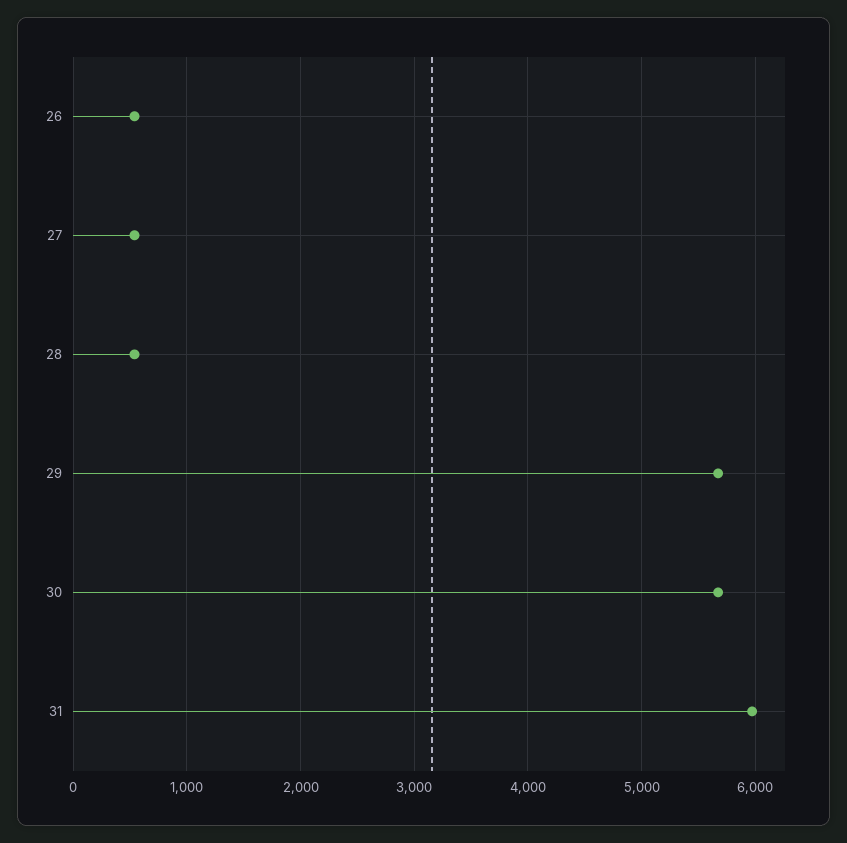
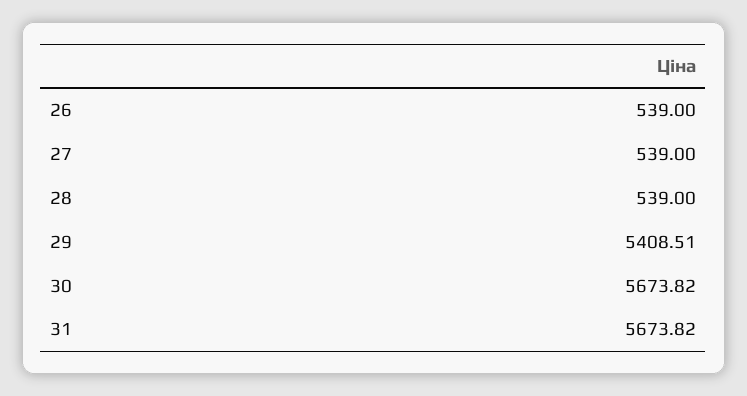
  {
    "26": 539,
    "27": 539,
    "28": 539,
-   "29": 5700,
+   "29": 5408.51,
    "30": 5673.82,
-   "31": 6000
+   "31": 5673.82
  }

